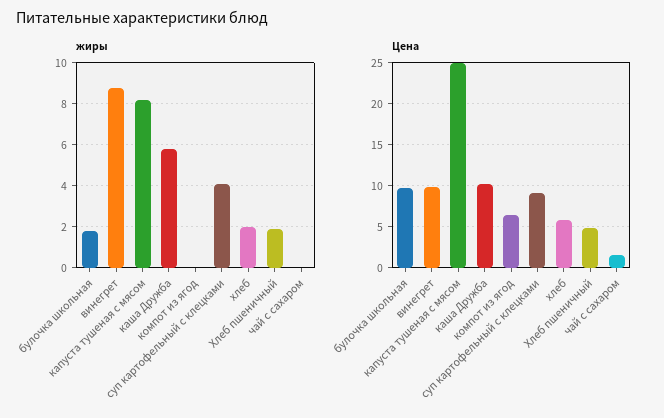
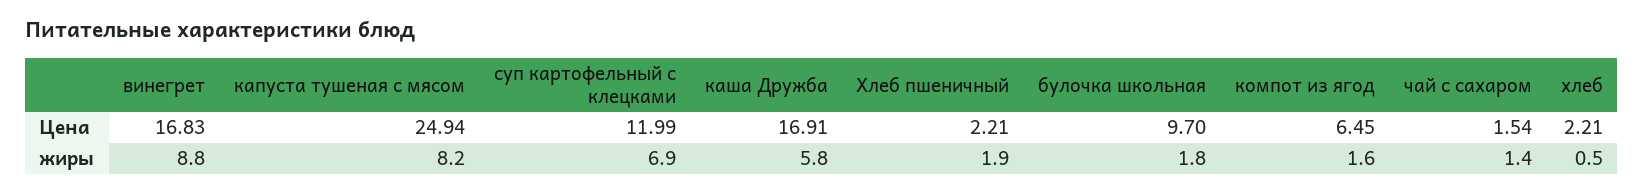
  {
    "жиры": {
      "булочка школьная": 1.8,
      "винегрет": 8.8,
      "капуста тушеная с мясом": 8.2,
      "каша Дружба": 5.8,
-     "компот из ягод": 0,
+     "компот из ягод": 1.6,
-     "суп картофельный с клецками": 4,
+     "суп картофельный с клецками": 6.9,
-     "хлеб": 2,
+     "хлеб": 0.5,
      "Хлеб пшеничный": 1.9,
-     "чай с сахаром": 0
+     "чай с сахаром": 1.4
    },
    "Цена": {
      "булочка школьная": 9.7,
-     "винегрет": 10,
+     "винегрет": 16.83,
      "капуста тушеная с мясом": 24.94,
-     "каша Дружба": 10,
+     "каша Дружба": 16.91,
      "компот из ягод": 6.45,
-     "суп картофельный с клецками": 9,
+     "суп картофельный с клецками": 11.99,
-     "хлеб": 6,
+     "хлеб": 2.21,
-     "Хлеб пшеничный": 5,
+     "Хлеб пшеничный": 2.21,
      "чай с сахаром": 1.54
    }
  }

